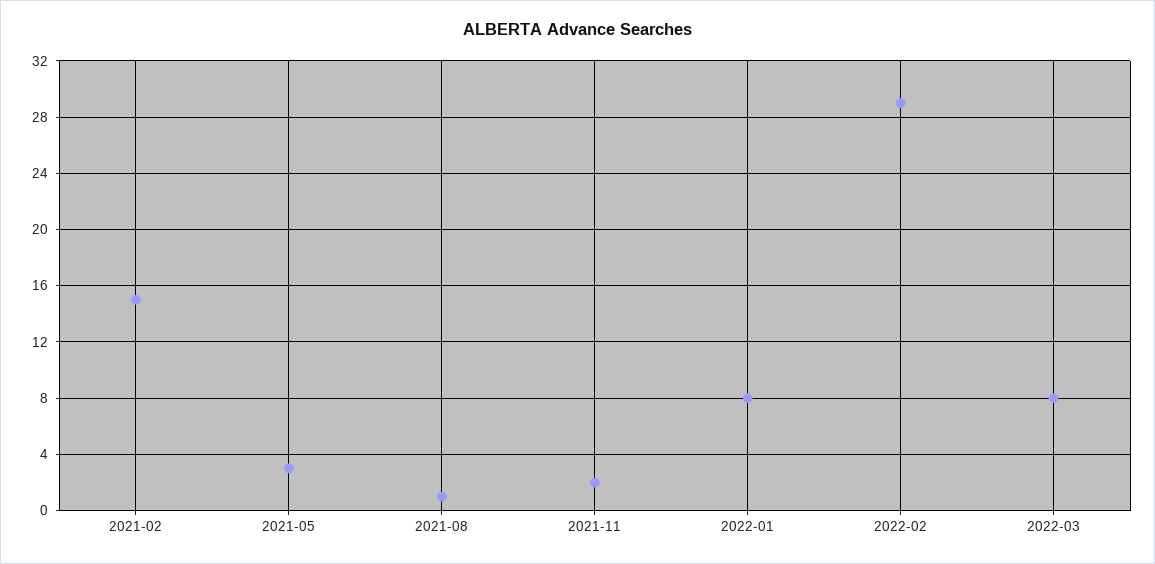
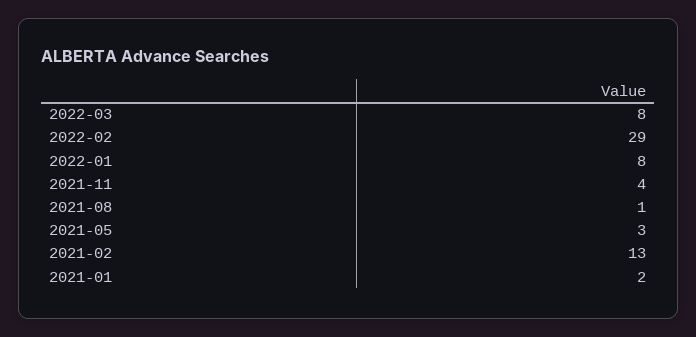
  {
-   "2021-02": 15,
+   "2021-02": 13,
    "2021-05": 3,
    "2021-08": 1,
-   "2021-11": 2,
+   "2021-11": 4,
    "2022-01": 8,
    "2022-02": 29,
-   "2022-03": 8
+   "2022-03": 8,
+   "2021-01": 2
  }

